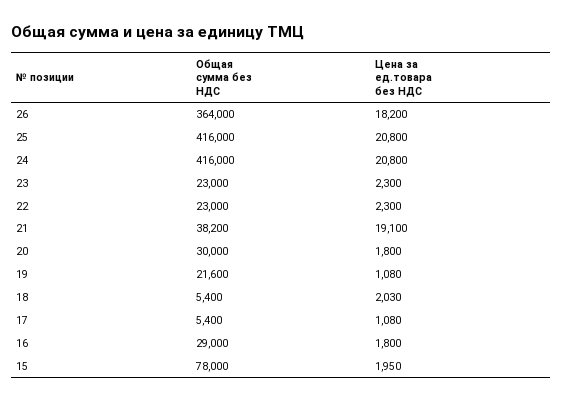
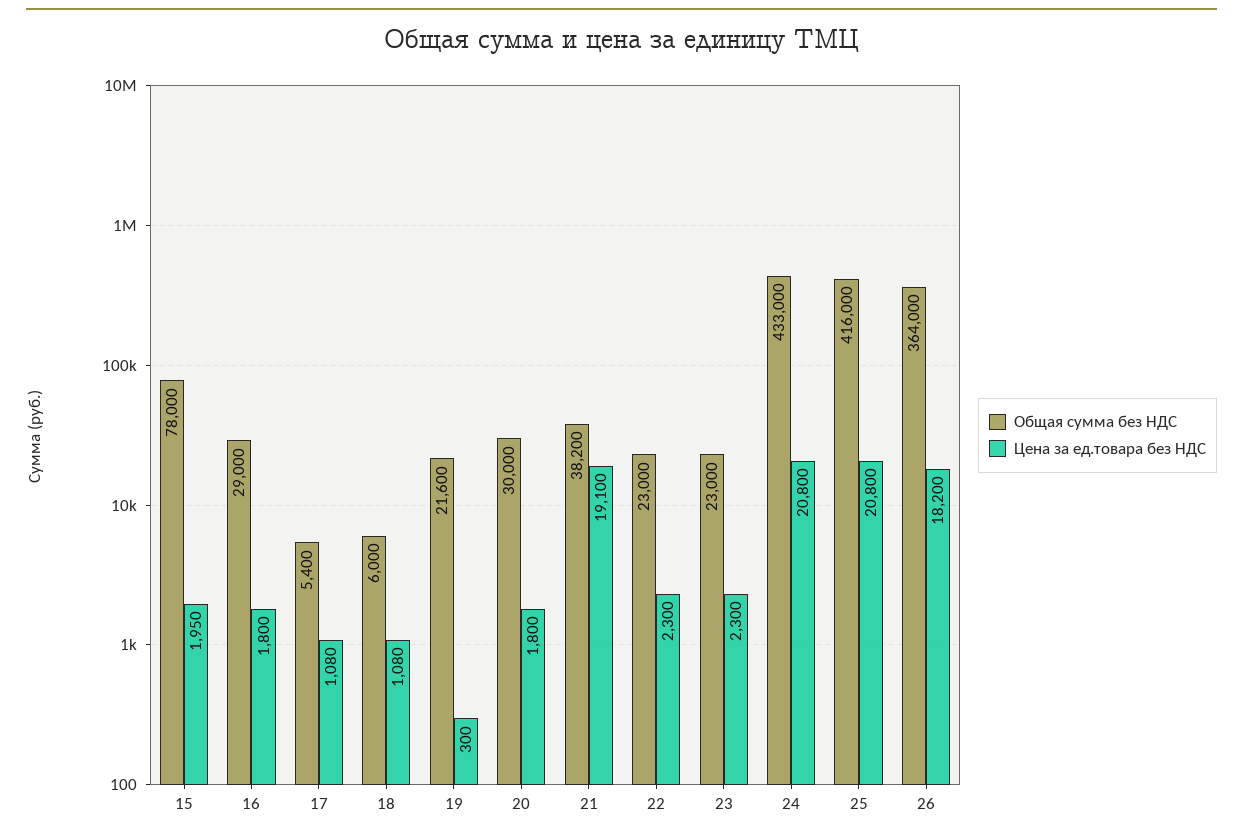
  {
    "Общая сумма без НДС": {
      "26": 364000,
      "25": 416000,
-     "24": 416000,
+     "24": 433000,
      "23": 23000,
      "22": 23000,
      "21": 38200,
      "20": 30000,
      "19": 21600,
-     "18": 5400,
+     "18": 6000,
      "17": 5400,
      "16": 29000,
      "15": 78000
    },
    "Цена за ед.товара без НДС": {
      "26": 18200,
      "25": 20800,
      "24": 20800,
      "23": 2300,
      "22": 2300,
      "21": 19100,
      "20": 1800,
-     "19": 1080,
+     "19": 300,
-     "18": 2030,
+     "18": 1080,
      "17": 1080,
      "16": 1800,
      "15": 1950
    }
  }

